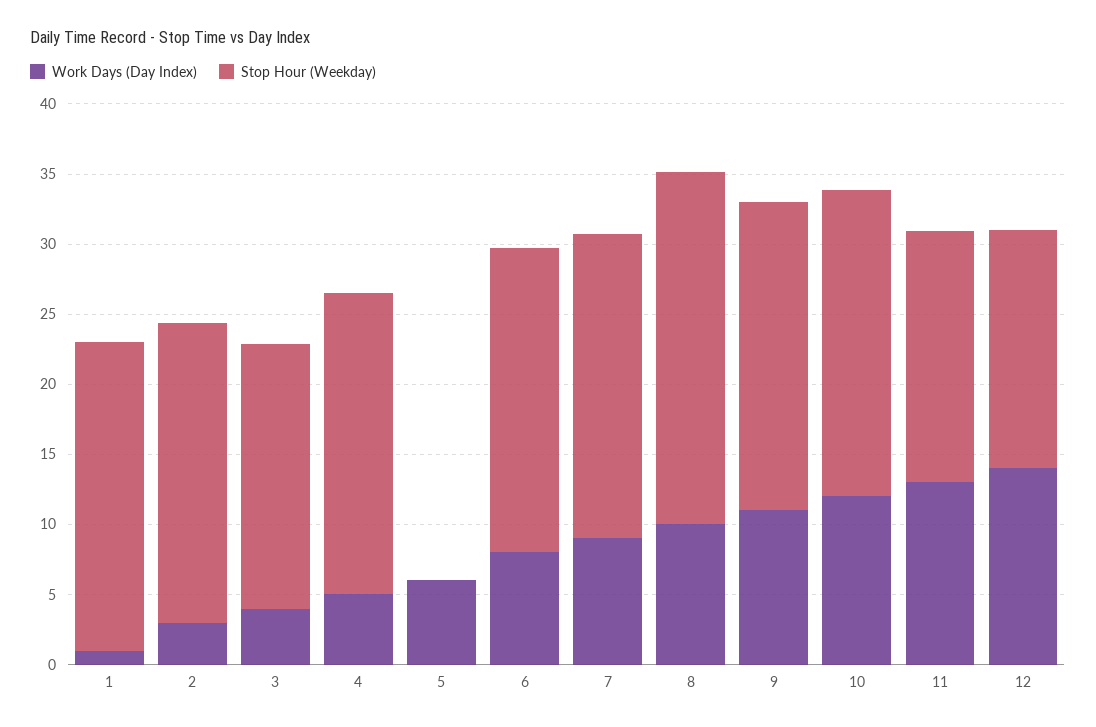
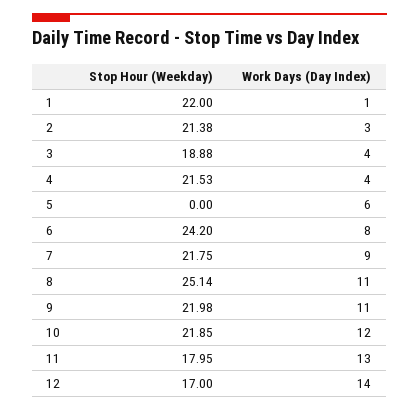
  {
    "Work Days (Day Index)": {
      "1": 1,
      "2": 3,
      "3": 4,
-     "4": 5,
+     "4": 4,
      "5": 6,
      "6": 8,
      "7": 9,
-     "8": 10,
+     "8": 11,
      "9": 11,
      "10": 12,
      "11": 13,
      "12": 14
    },
    "Stop Hour (Weekday)": {
      "1": 22,
      "2": 21.38,
      "3": 18.88,
      "4": 21.53,
      "5": 0,
-     "6": 22,
+     "6": 24.2,
      "7": 21.75,
      "8": 25.14,
      "9": 21.98,
      "10": 21.85,
      "11": 17.95,
      "12": 17
    }
  }

